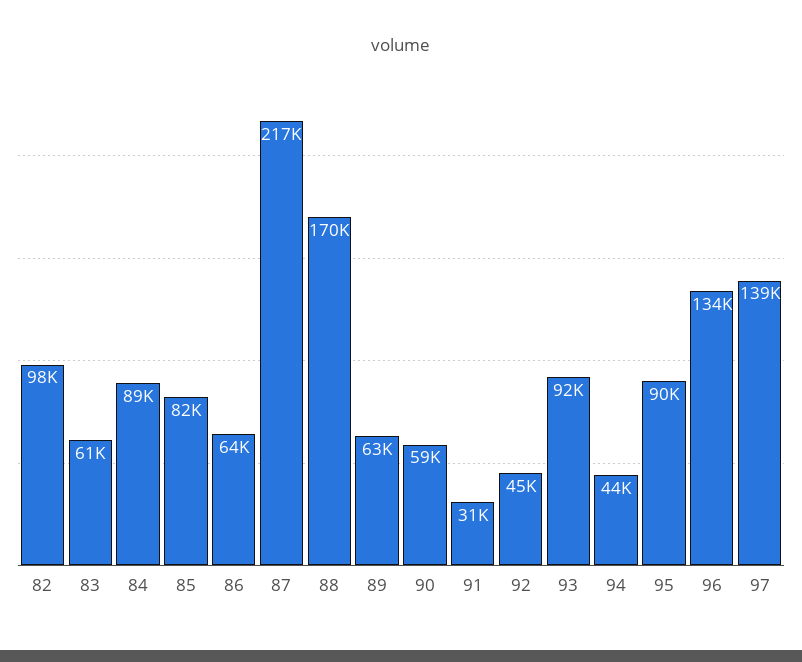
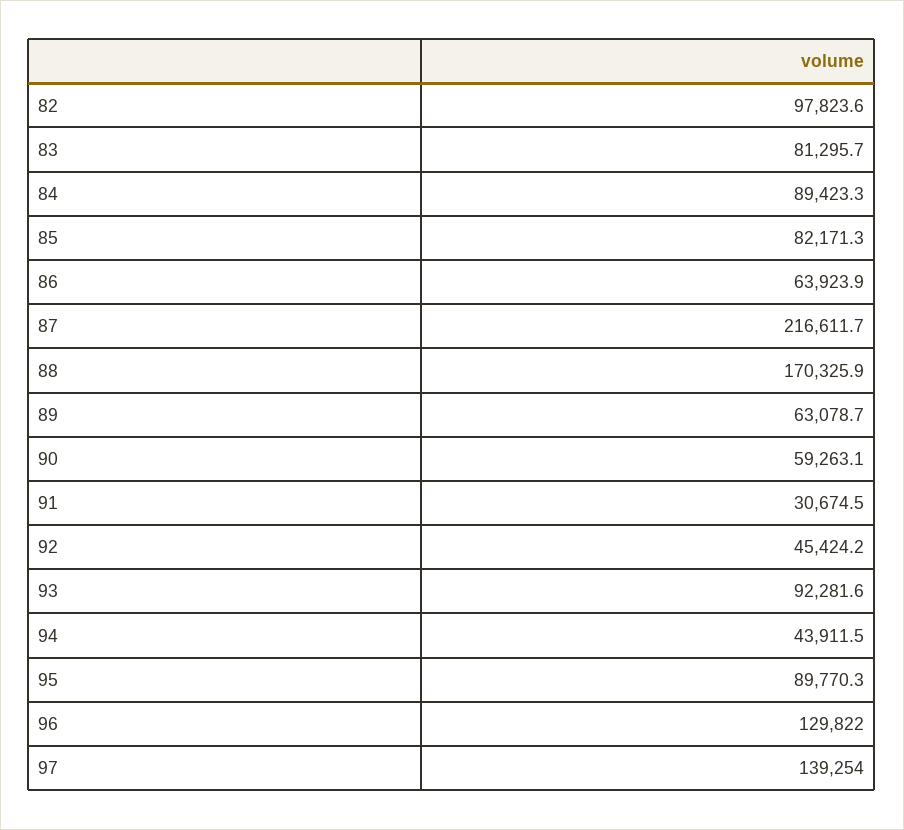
  {
    "82": 97823.6,
-   "83": 61000,
+   "83": 81295.7,
    "84": 89423.3,
    "85": 82171.3,
    "86": 63923.9,
    "87": 216611.7,
    "88": 170325.9,
    "89": 63078.7,
    "90": 59263.1,
    "91": 30674.5,
    "92": 45424.2,
    "93": 92281.6,
    "94": 43911.5,
    "95": 89770.3,
-   "96": 134000,
+   "96": 129822,
    "97": 139254
  }

